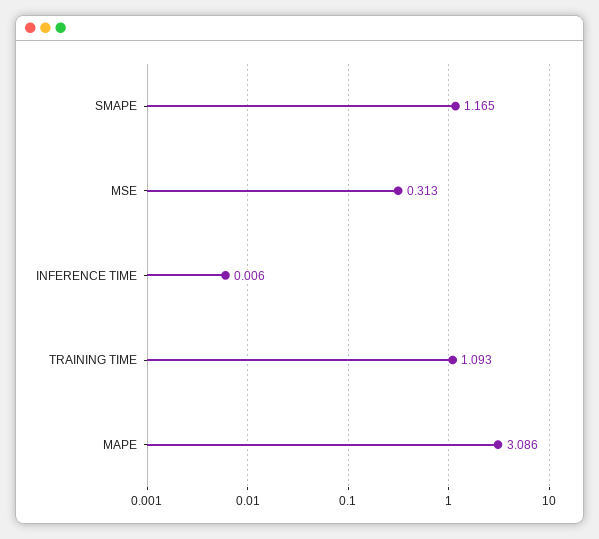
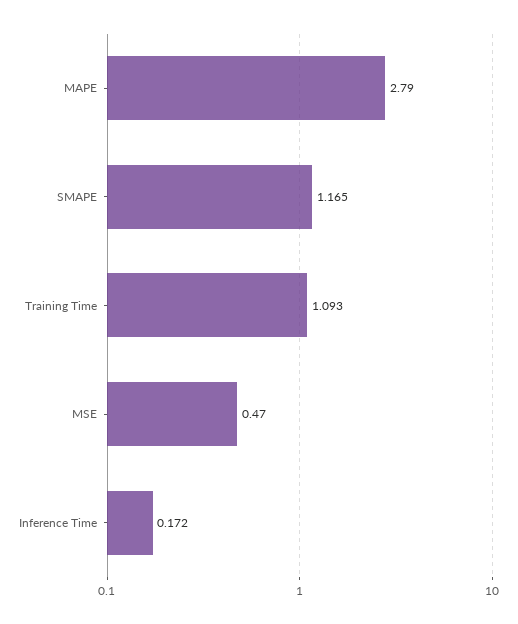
  {
    "SMAPE": 1.165,
-   "MSE": 0.313,
+   "MSE": 0.47,
-   "INFERENCE TIME": 0.006,
+   "INFERENCE TIME": 0.172,
    "TRAINING TIME": 1.093,
-   "MAPE": 3.086
+   "MAPE": 2.79
  }

